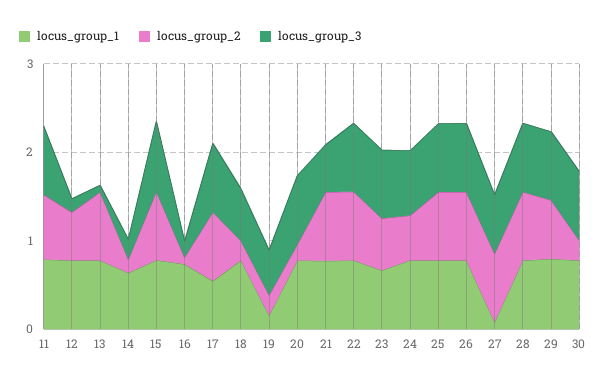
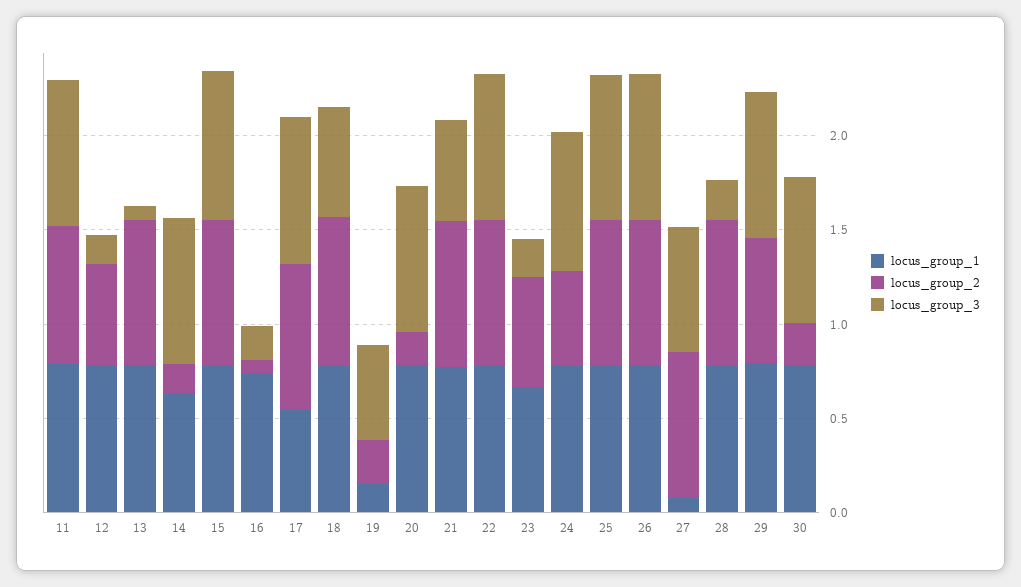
  {
    "locus_group_1": {
      "11": 0.8,
      "12": 0.8,
      "13": 0.8,
      "14": 0.6,
      "15": 0.8,
      "16": 0.7,
      "17": 0.5,
      "18": 0.8,
      "19": 0.2,
      "20": 0.8,
      "21": 0.8,
      "22": 0.8,
      "23": 0.7,
      "24": 0.8,
      "25": 0.8,
      "26": 0.8,
      "27": 0.1,
      "28": 0.8,
      "29": 0.8,
      "30": 0.8
    },
    "locus_group_2": {
      "11": 0.7,
      "12": 0.5,
      "13": 0.8,
      "14": 0.2,
      "15": 0.8,
      "16": 0.1,
      "17": 0.8,
-     "18": 0.2,
+     "18": 0.8,
      "19": 0.2,
      "20": 0.2,
      "21": 0.8,
      "22": 0.8,
      "23": 0.6,
      "24": 0.5,
      "25": 0.8,
      "26": 0.8,
      "27": 0.8,
      "28": 0.8,
      "29": 0.7,
      "30": 0.2
    },
    "locus_group_3": {
      "11": 0.8,
      "12": 0.2,
      "13": 0.1,
-     "14": 0.2,
+     "14": 0.8,
      "15": 0.8,
      "16": 0.2,
      "17": 0.8,
      "18": 0.6,
      "19": 0.5,
      "20": 0.8,
      "21": 0.5,
      "22": 0.8,
-     "23": 0.8,
+     "23": 0.2,
      "24": 0.7,
      "25": 0.8,
      "26": 0.8,
      "27": 0.7,
-     "28": 0.8,
+     "28": 0.2,
      "29": 0.8,
      "30": 0.8
    }
  }

